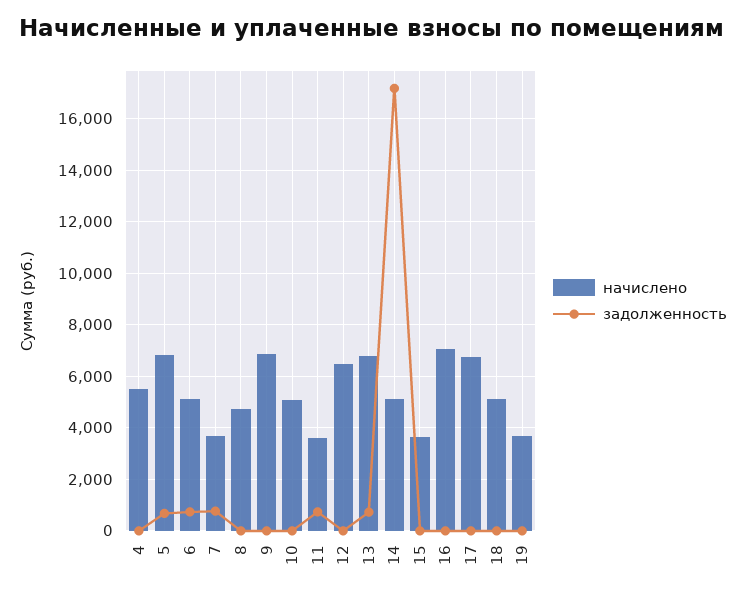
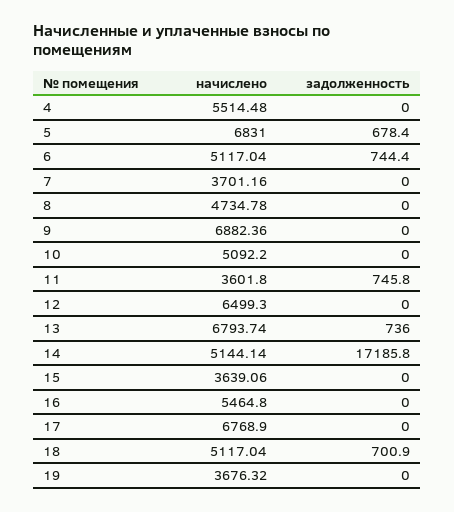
  {
    "начислено": {
      "4": 5514.48,
      "5": 6831,
      "6": 5117.04,
      "7": 3701.16,
      "8": 4734.78,
      "9": 6882.36,
      "10": 5092.2,
      "11": 3601.8,
      "12": 6499.3,
      "13": 6793.74,
      "14": 5144.14,
      "15": 3639.06,
-     "16": 7000,
+     "16": 5464.8,
      "17": 6768.9,
      "18": 5117.04,
      "19": 3676.32
    },
    "задолженность": {
      "4": 0,
      "5": 678.4,
      "6": 744.4,
-     "7": 750,
+     "7": 0,
      "8": 0,
      "9": 0,
      "10": 0,
      "11": 745.8,
      "12": 0,
      "13": 736,
      "14": 17185.8,
      "15": 0,
      "16": 0,
      "17": 0,
-     "18": 0,
+     "18": 700.9,
      "19": 0
    }
  }

